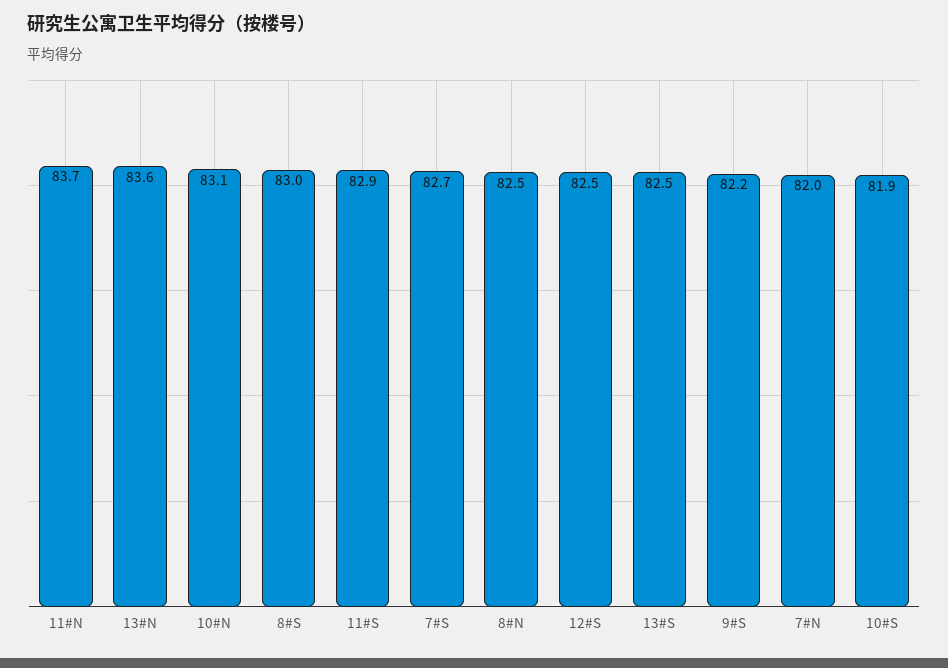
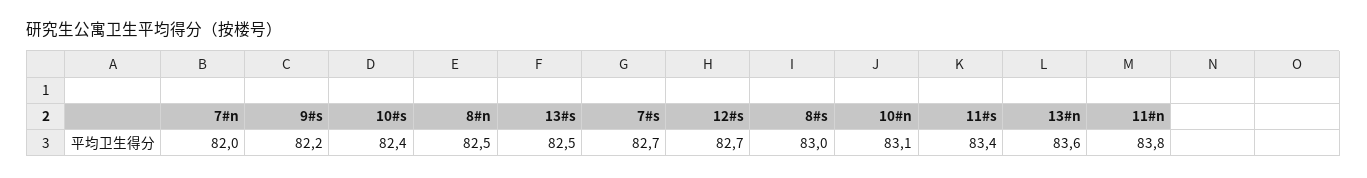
  {
-   "11#N": 83.7,
+   "11#N": 83.8,
    "13#N": 83.6,
    "10#N": 83.1,
    "8#S": 83,
-   "11#S": 82.9,
+   "11#S": 83.4,
    "7#S": 82.7,
    "8#N": 82.5,
-   "12#S": 82.5,
+   "12#S": 82.7,
    "13#S": 82.5,
    "9#S": 82.2,
    "7#N": 82,
-   "10#S": 81.9
+   "10#S": 82.4
  }

